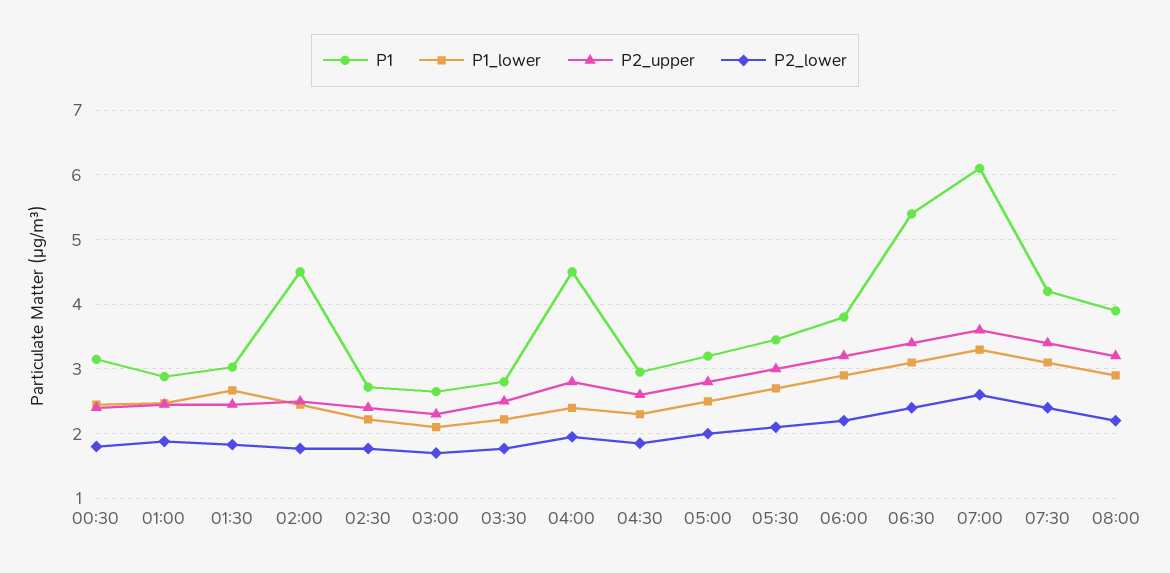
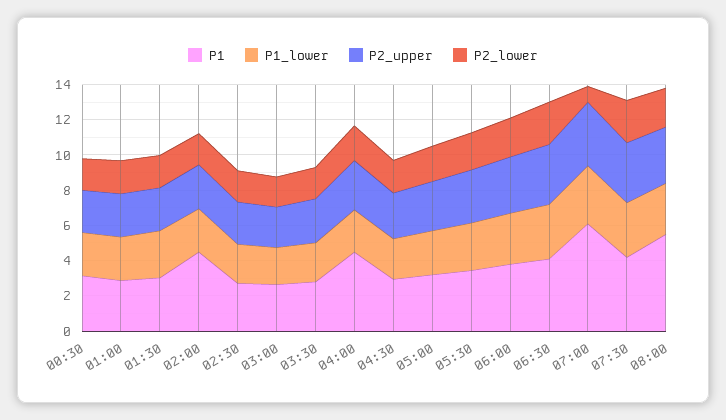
  {
    "P1": {
      "00:30": 3.2,
      "01:00": 2.9,
      "01:30": 3,
      "02:00": 4.5,
      "02:30": 2.7,
      "03:00": 2.7,
      "03:30": 2.8,
      "04:00": 4.5,
      "04:30": 3,
      "05:00": 3.2,
      "05:30": 3.5,
      "06:00": 3.8,
-     "06:30": 5.4,
+     "06:30": 4,
      "07:00": 6.1,
      "07:30": 4.2,
-     "08:00": 3.9
+     "08:00": 5.5
    },
    "P1_lower": {
      "00:30": 2.5,
      "01:00": 2.5,
      "01:30": 2.7,
      "02:00": 2.5,
      "02:30": 2.2,
      "03:00": 2.1,
      "03:30": 2.2,
      "04:00": 2.4,
      "04:30": 2.3,
      "05:00": 2.5,
      "05:30": 2.7,
      "06:00": 2.9,
      "06:30": 3.1,
      "07:00": 3.3,
      "07:30": 3.1,
      "08:00": 2.9
    },
    "P2_upper": {
      "00:30": 2.4,
      "01:00": 2.5,
      "01:30": 2.5,
      "02:00": 2.5,
      "02:30": 2.4,
      "03:00": 2.3,
      "03:30": 2.5,
      "04:00": 2.8,
      "04:30": 2.6,
      "05:00": 2.8,
      "05:30": 3,
      "06:00": 3.2,
      "06:30": 3.4,
      "07:00": 3.6,
      "07:30": 3.4,
      "08:00": 3.2
    },
    "P2_lower": {
      "00:30": 1.8,
      "01:00": 1.9,
      "01:30": 1.8,
      "02:00": 1.8,
      "02:30": 1.8,
      "03:00": 1.7,
      "03:30": 1.8,
      "04:00": 2,
      "04:30": 1.9,
      "05:00": 2,
      "05:30": 2.1,
      "06:00": 2.2,
      "06:30": 2.4,
-     "07:00": 2.6,
+     "07:00": 1,
      "07:30": 2.4,
      "08:00": 2.2
    }
  }

